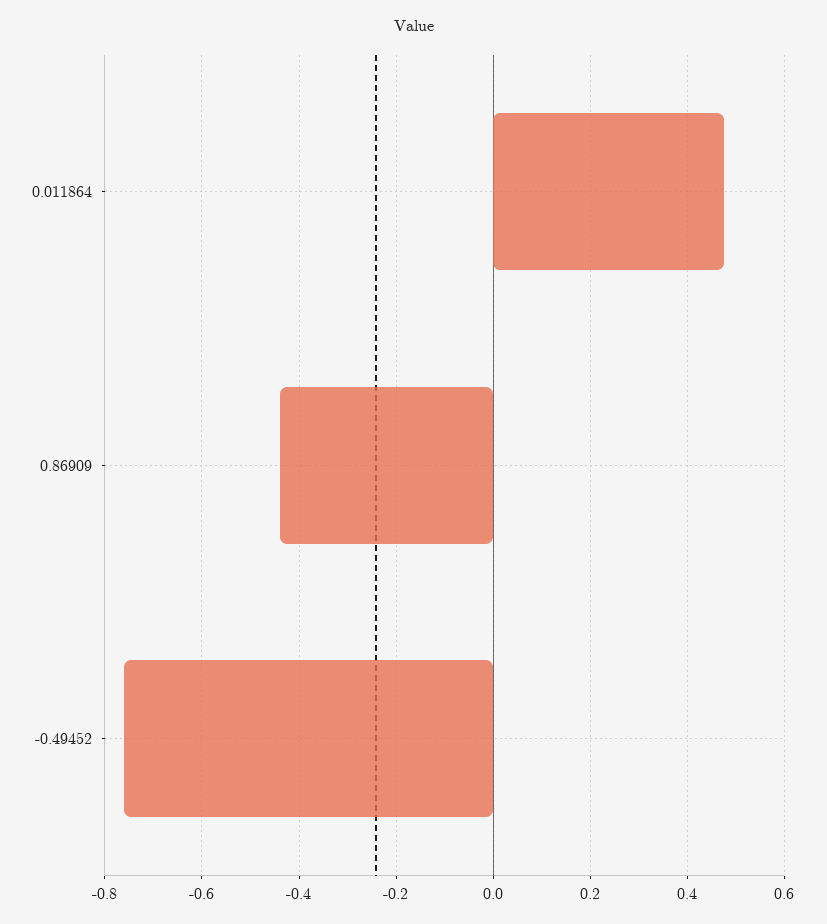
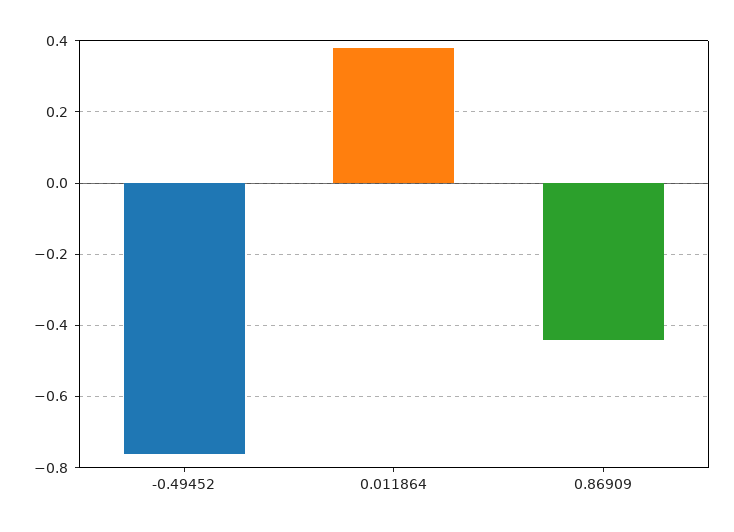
  {
-   "0.011864": 0.48,
+   "0.011864": 0.38,
    "0.86909": -0.44,
    "-0.49452": -0.76
  }

